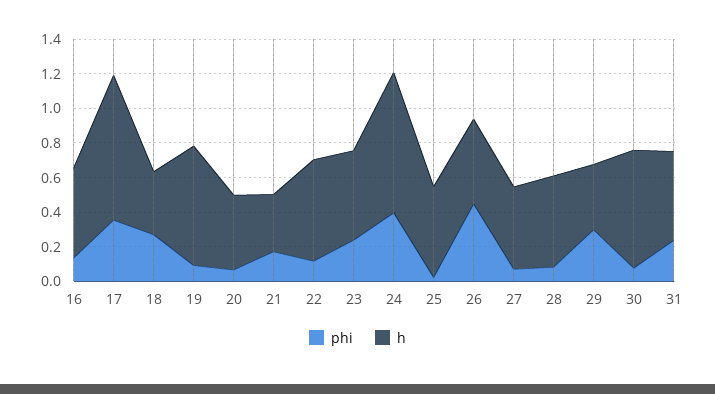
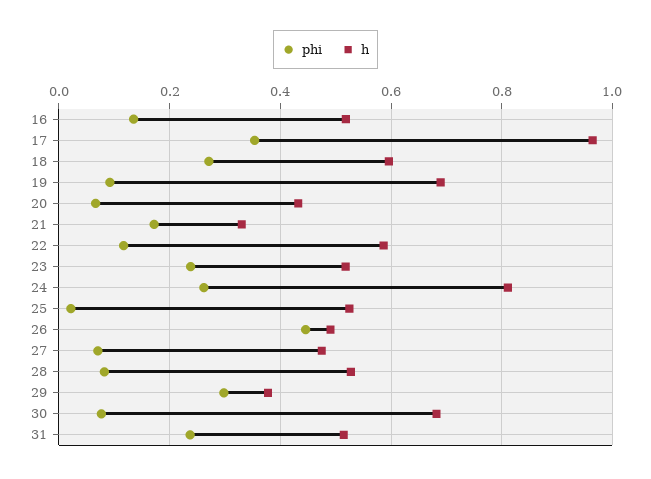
  {
    "phi": {
      "16": 0.14,
      "17": 0.36,
      "18": 0.28,
      "19": 0.1,
      "20": 0.06,
      "21": 0.18,
      "22": 0.12,
      "23": 0.24,
-     "24": 0.4,
+     "24": 0.26,
      "25": 0.02,
      "26": 0.44,
      "27": 0.08,
      "28": 0.08,
      "29": 0.3,
      "30": 0.08,
      "31": 0.24
    },
    "h": {
      "16": 0.52,
-     "17": 0.85,
+     "17": 0.96,
-     "18": 0.35,
+     "18": 0.6,
      "19": 0.68,
      "20": 0.44,
      "21": 0.34,
      "22": 0.58,
      "23": 0.52,
      "24": 0.82,
      "25": 0.52,
      "26": 0.5,
      "27": 0.48,
      "28": 0.52,
      "29": 0.38,
      "30": 0.68,
      "31": 0.52
    }
  }

